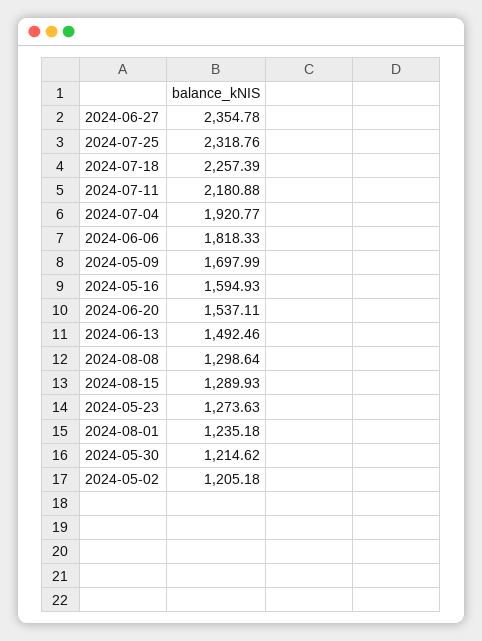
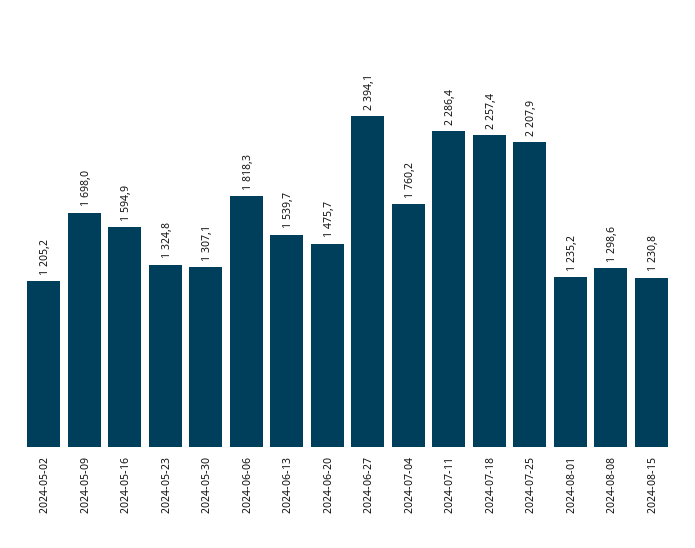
  {
-   "2024-06-27": 2354.78,
+   "2024-06-27": 2394.1,
-   "2024-07-25": 2318.76,
+   "2024-07-25": 2207.9,
    "2024-07-18": 2257.39,
-   "2024-07-11": 2180.88,
+   "2024-07-11": 2286.4,
-   "2024-07-04": 1920.77,
+   "2024-07-04": 1760.2,
    "2024-06-06": 1818.33,
    "2024-05-09": 1697.99,
    "2024-05-16": 1594.93,
-   "2024-06-20": 1537.11,
+   "2024-06-20": 1475.7,
-   "2024-06-13": 1492.46,
+   "2024-06-13": 1539.7,
    "2024-08-08": 1298.64,
-   "2024-08-15": 1289.93,
+   "2024-08-15": 1230.8,
-   "2024-05-23": 1273.63,
+   "2024-05-23": 1324.8,
    "2024-08-01": 1235.18,
-   "2024-05-30": 1214.62,
+   "2024-05-30": 1307.1,
    "2024-05-02": 1205.18
  }

